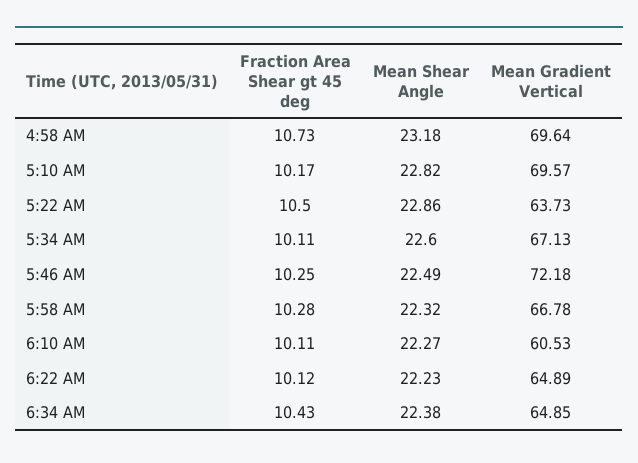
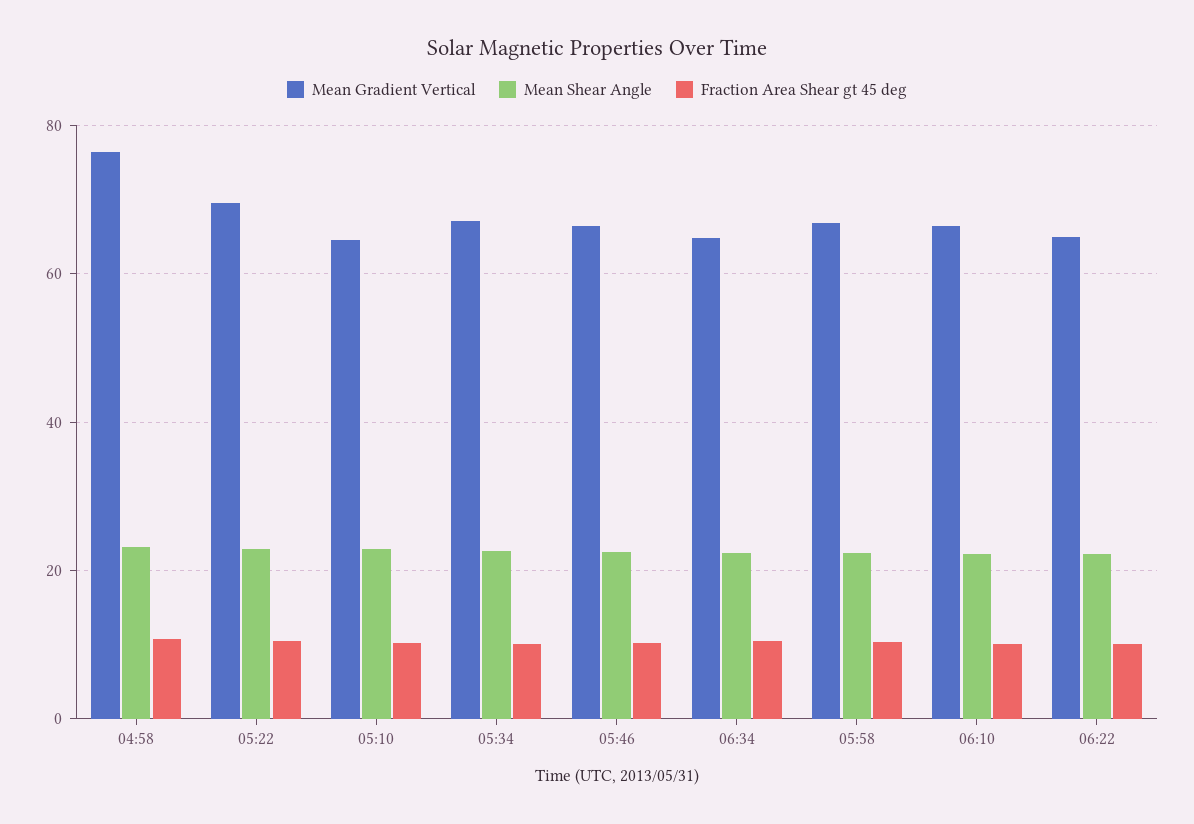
  {
    "Fraction Area Shear gt 45 deg": {
      "4:58 AM": 10.73,
      "5:10 AM": 10.17,
      "5:22 AM": 10.5,
      "5:34 AM": 10.11,
      "5:46 AM": 10.25,
      "5:58 AM": 10.28,
      "6:10 AM": 10.11,
      "6:22 AM": 10.12,
      "6:34 AM": 10.43
    },
    "Mean Shear Angle": {
      "4:58 AM": 23.18,
      "5:10 AM": 22.82,
      "5:22 AM": 22.86,
      "5:34 AM": 22.6,
      "5:46 AM": 22.49,
      "5:58 AM": 22.32,
      "6:10 AM": 22.27,
      "6:22 AM": 22.23,
      "6:34 AM": 22.38
    },
    "Mean Gradient Vertical": {
-     "4:58 AM": 69.64,
+     "4:58 AM": 76,
-     "5:10 AM": 69.57,
+     "5:10 AM": 64,
-     "5:22 AM": 63.73,
+     "5:22 AM": 70,
      "5:34 AM": 67.13,
-     "5:46 AM": 72.18,
+     "5:46 AM": 66,
      "5:58 AM": 66.78,
-     "6:10 AM": 60.53,
+     "6:10 AM": 66,
      "6:22 AM": 64.89,
      "6:34 AM": 64.85
    }
  }

